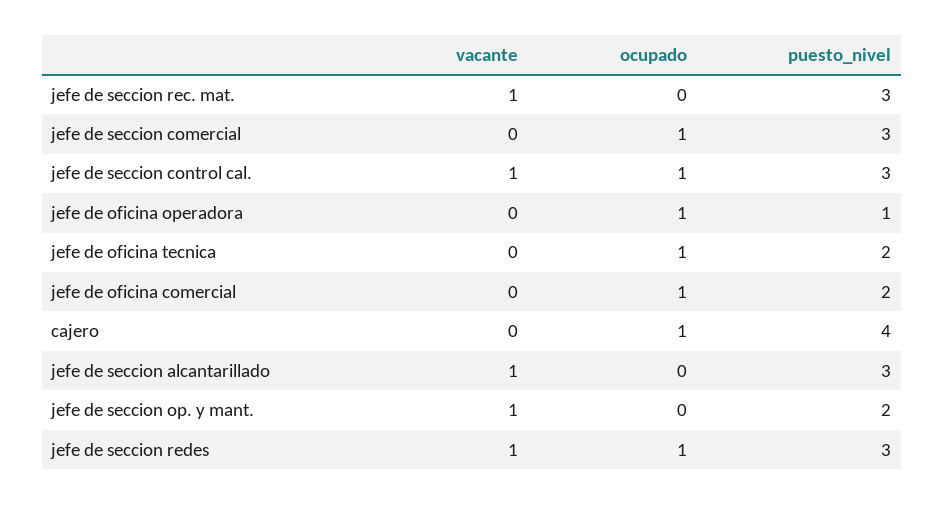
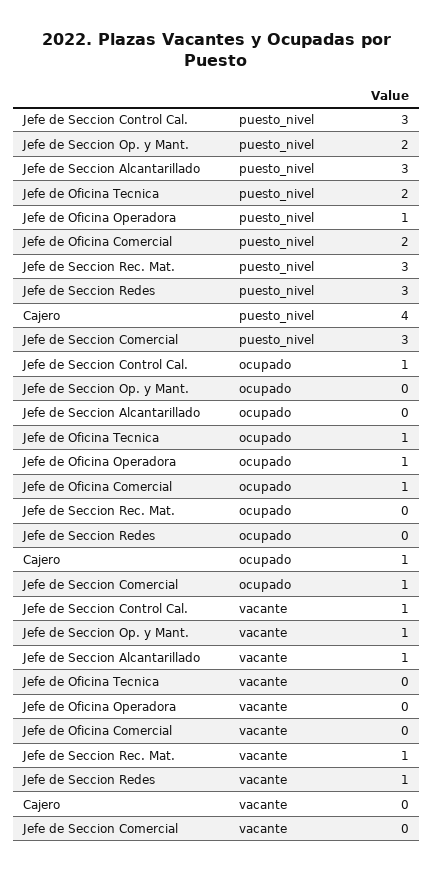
  {
    "vacante": {
      "jefe de seccion rec. mat.": 1,
      "jefe de seccion comercial": 0,
      "jefe de seccion control cal.": 1,
      "jefe de oficina operadora": 0,
      "jefe de oficina tecnica": 0,
      "jefe de oficina comercial": 0,
      "cajero": 0,
      "jefe de seccion alcantarillado": 1,
      "jefe de seccion op. y mant.": 1,
      "jefe de seccion redes": 1
    },
    "ocupado": {
      "jefe de seccion rec. mat.": 0,
      "jefe de seccion comercial": 1,
      "jefe de seccion control cal.": 1,
      "jefe de oficina operadora": 1,
      "jefe de oficina tecnica": 1,
      "jefe de oficina comercial": 1,
      "cajero": 1,
      "jefe de seccion alcantarillado": 0,
      "jefe de seccion op. y mant.": 0,
-     "jefe de seccion redes": 1
+     "jefe de seccion redes": 0
    },
    "puesto_nivel": {
      "jefe de seccion rec. mat.": 3,
      "jefe de seccion comercial": 3,
      "jefe de seccion control cal.": 3,
      "jefe de oficina operadora": 1,
      "jefe de oficina tecnica": 2,
      "jefe de oficina comercial": 2,
      "cajero": 4,
      "jefe de seccion alcantarillado": 3,
      "jefe de seccion op. y mant.": 2,
      "jefe de seccion redes": 3
    }
  }

